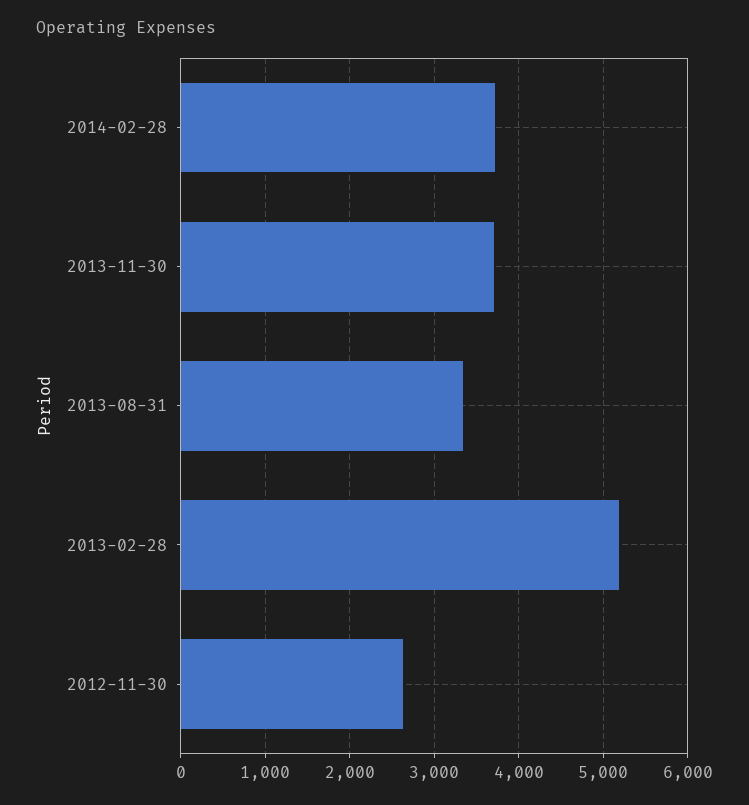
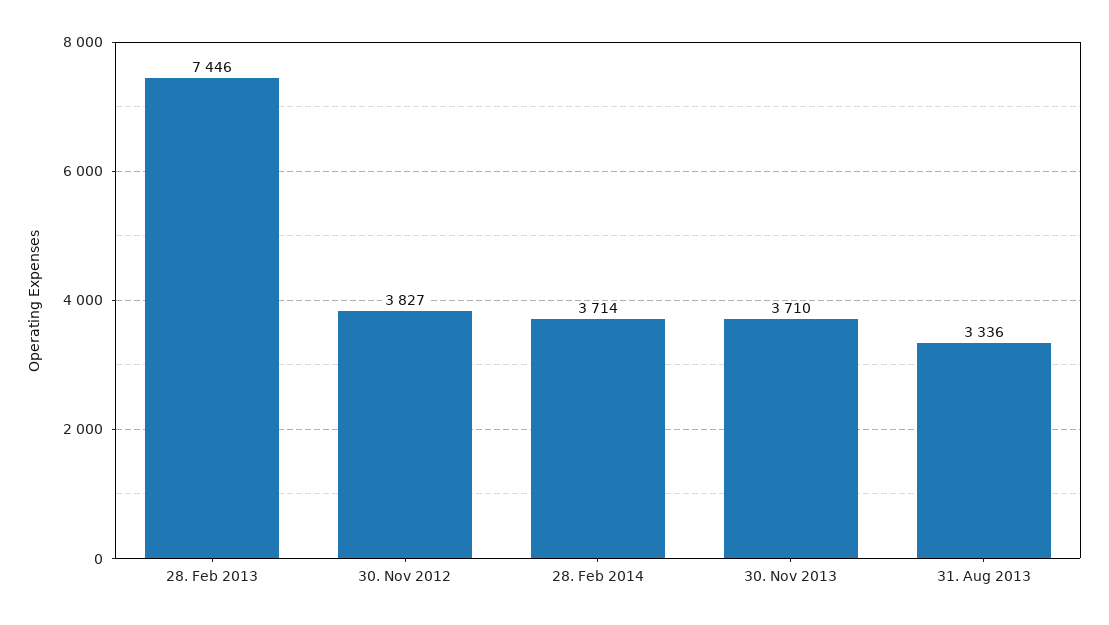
  {
    "2014-02-28": 3714,
    "2013-11-30": 3710,
    "2013-08-31": 3336,
-   "2013-02-28": 5200,
+   "2013-02-28": 7446,
-   "2012-11-30": 2600
+   "2012-11-30": 3827
  }

